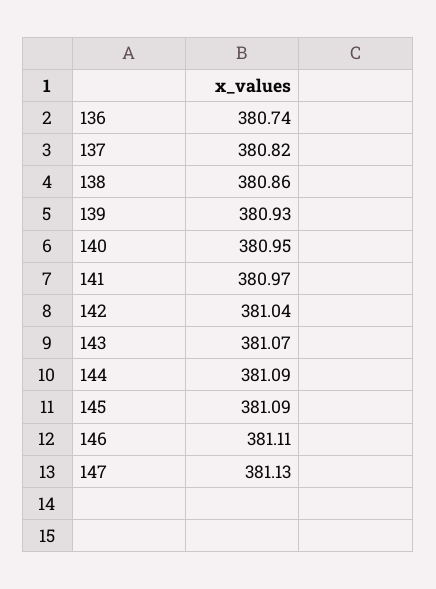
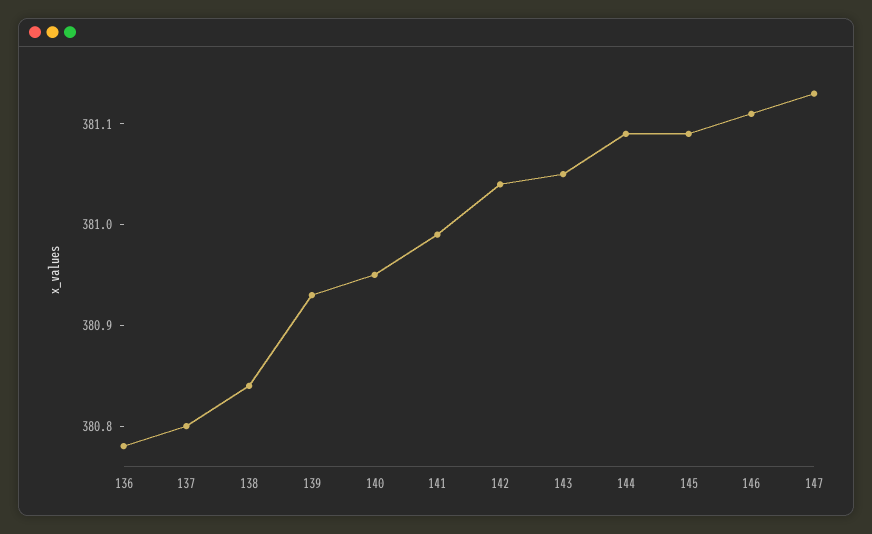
  {
-   "136": 380.74,
+   "136": 380.78,
-   "137": 380.82,
+   "137": 380.8,
-   "138": 380.86,
+   "138": 380.84,
    "139": 380.93,
    "140": 380.95,
-   "141": 380.97,
+   "141": 380.99,
    "142": 381.04,
-   "143": 381.07,
+   "143": 381.05,
    "144": 381.09,
    "145": 381.09,
    "146": 381.11,
    "147": 381.13
  }

